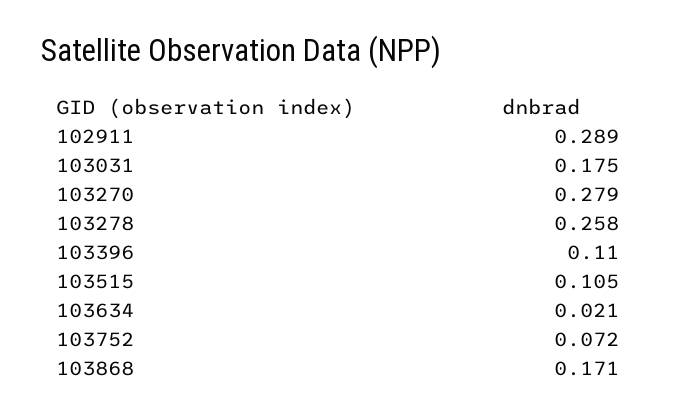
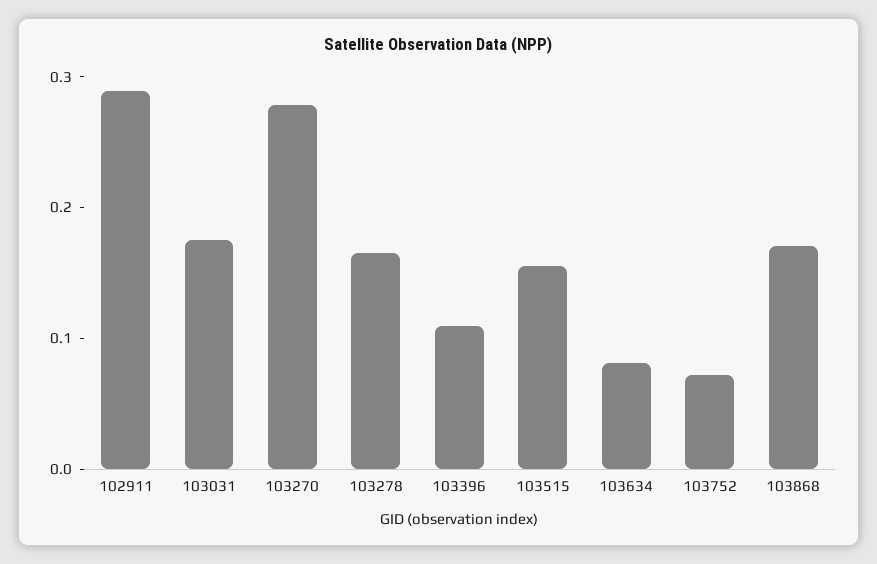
  {
    "102911": 0.289,
    "103031": 0.175,
    "103270": 0.279,
-   "103278": 0.258,
+   "103278": 0.16,
    "103396": 0.11,
-   "103515": 0.105,
+   "103515": 0.16,
-   "103634": 0.021,
+   "103634": 0.08,
    "103752": 0.072,
    "103868": 0.171
  }

